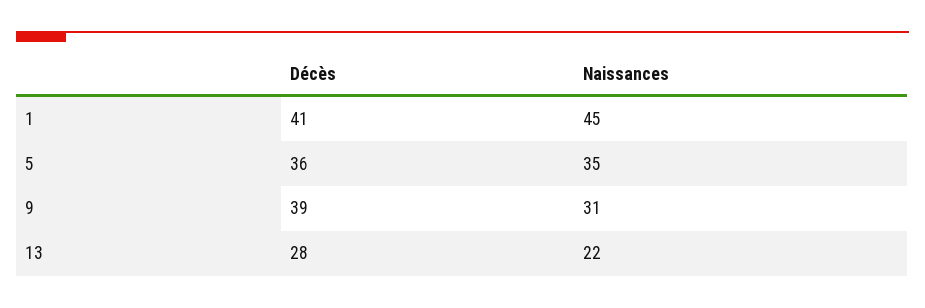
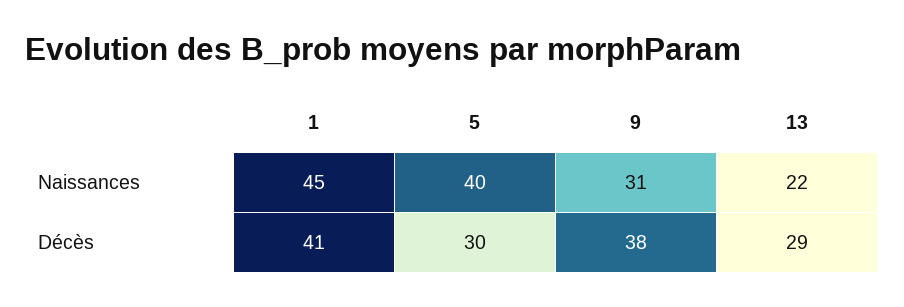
  {
    "Décès": {
      "1": 41,
-     "5": 36,
+     "5": 30,
-     "9": 39,
+     "9": 38,
-     "13": 28
+     "13": 29
    },
    "Naissances": {
      "1": 45,
-     "5": 35,
+     "5": 40,
      "9": 31,
      "13": 22
    }
  }

